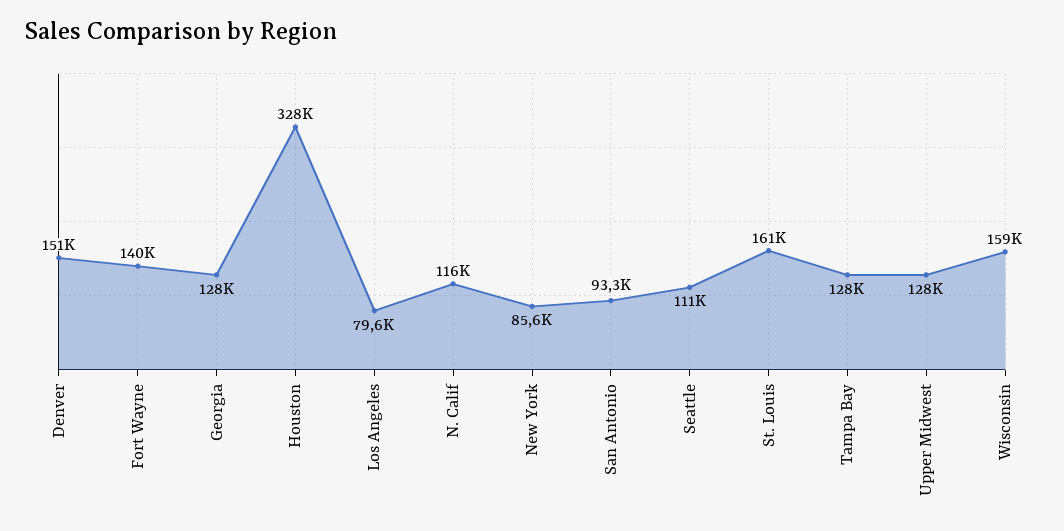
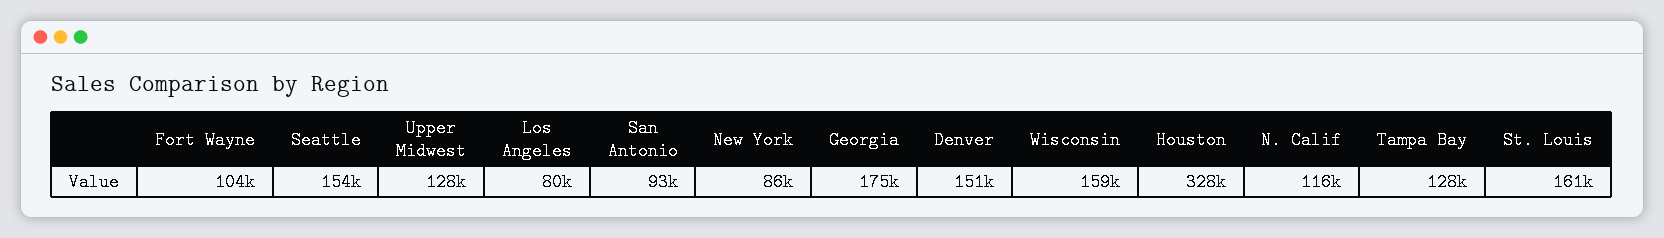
  {
    "Denver": 151000,
-   "Fort Wayne": 140000,
+   "Fort Wayne": 104000,
-   "Georgia": 128000,
+   "Georgia": 175000,
    "Houston": 328000,
    "Los Angeles": 79600,
    "N. Calif": 116000,
    "New York": 85600,
    "San Antonio": 93300,
-   "Seattle": 111000,
+   "Seattle": 154000,
    "St. Louis": 161000,
    "Tampa Bay": 128000,
    "Upper Midwest": 128000,
    "Wisconsin": 159000
  }

